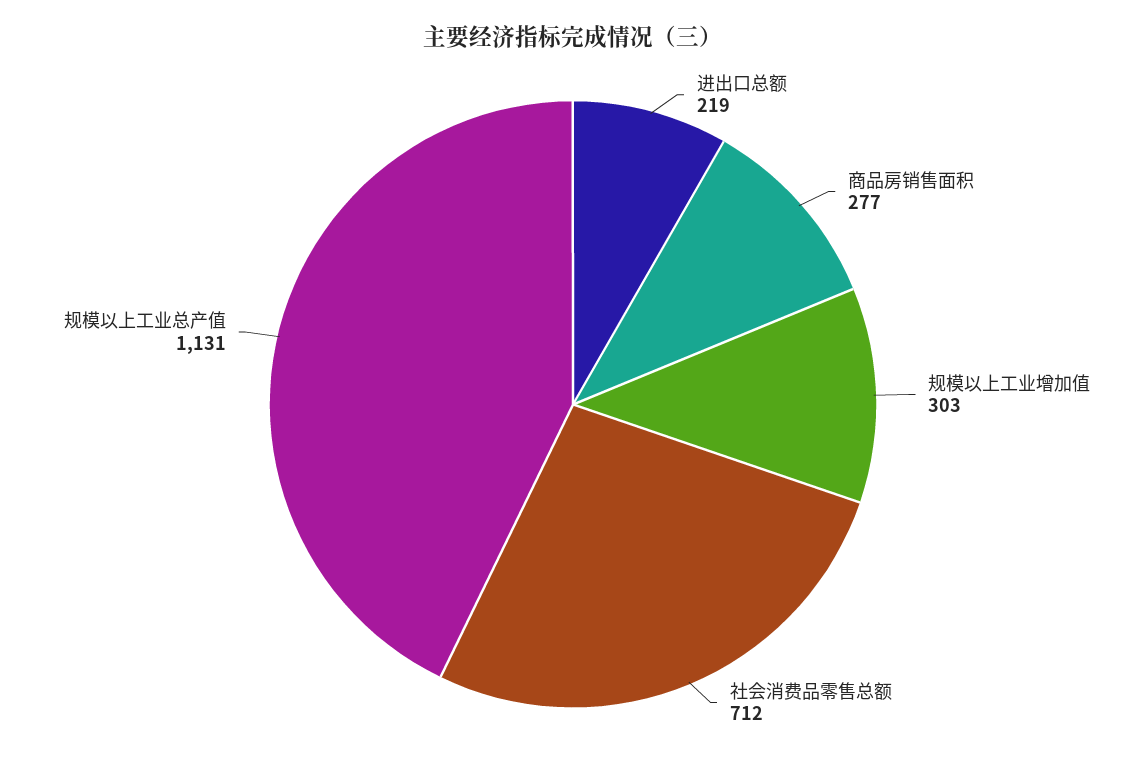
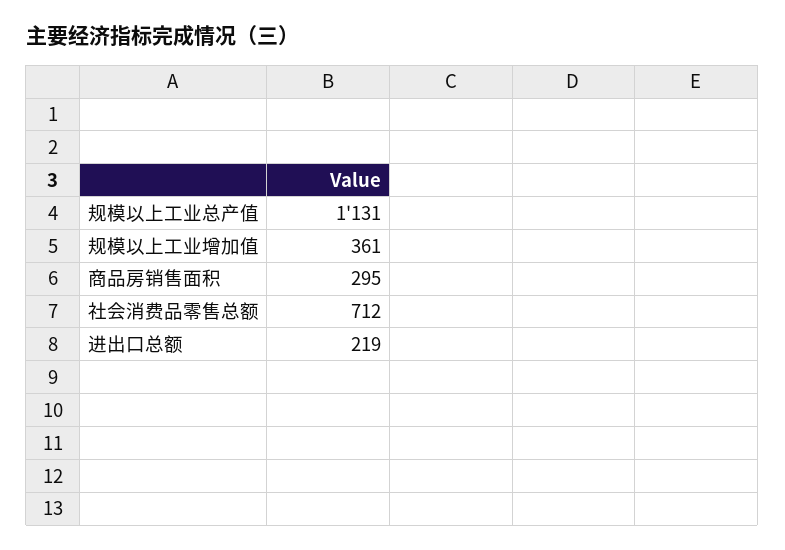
  {
    "进出口总额": 219,
-   "商品房销售面积": 277,
+   "商品房销售面积": 295,
-   "规模以上工业增加值": 303,
+   "规模以上工业增加值": 361,
    "社会消费品零售总额": 712,
    "规模以上工业总产值": 1131
  }

